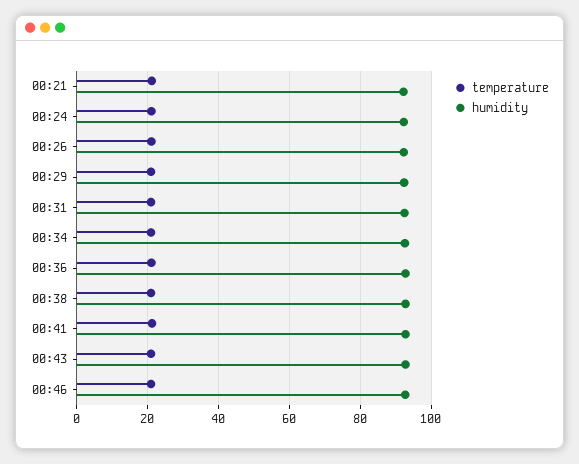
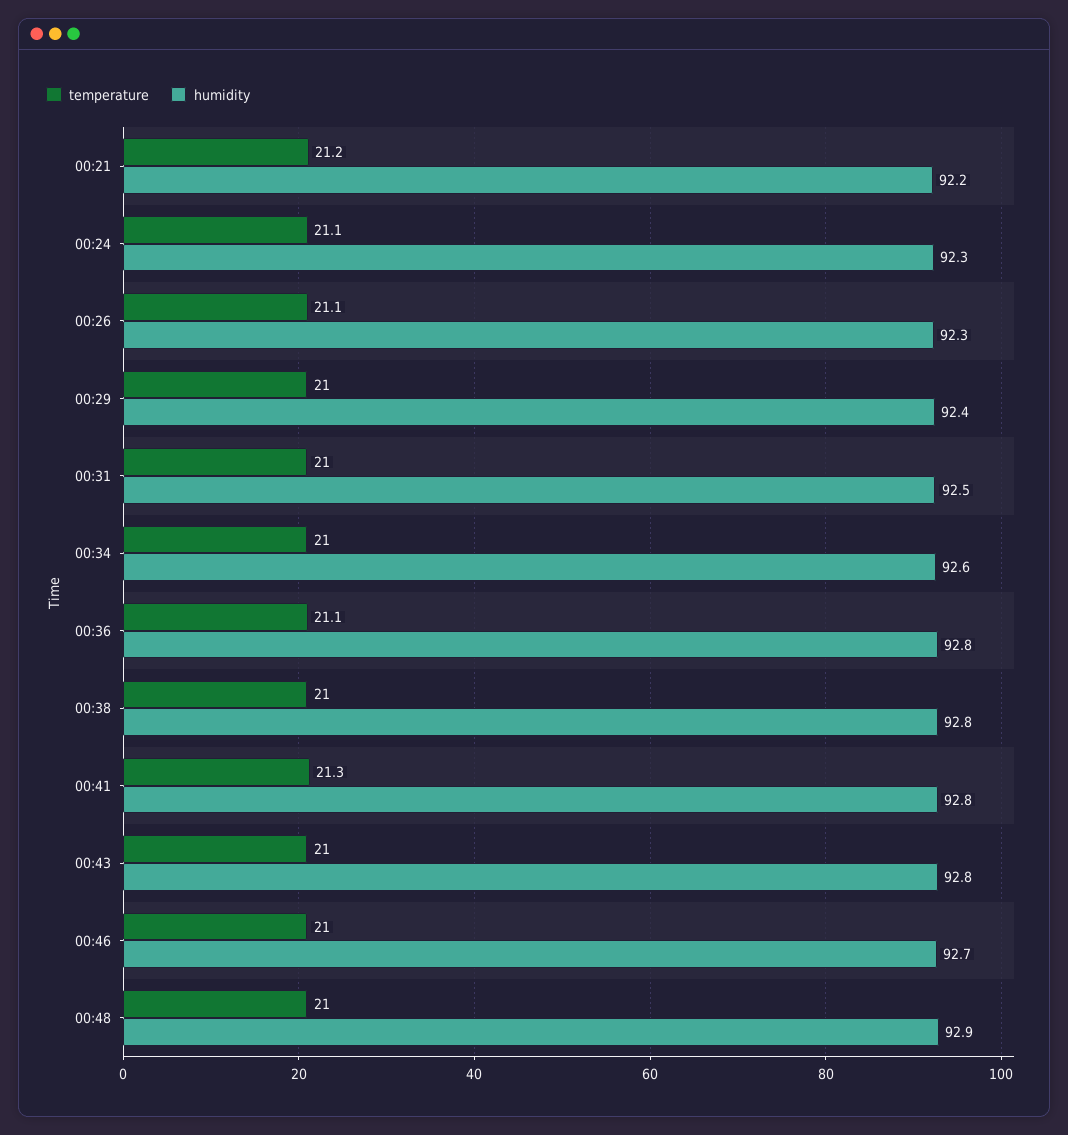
  {
    "temperature": {
      "00:21": 21.2,
      "00:24": 21.1,
      "00:26": 21.1,
      "00:29": 21,
      "00:31": 21,
      "00:34": 21,
      "00:36": 21.1,
      "00:38": 21,
      "00:41": 21.3,
      "00:43": 21,
-     "00:46": 21
+     "00:46": 21,
+     "00:48": 21
    },
    "humidity": {
      "00:21": 92.2,
      "00:24": 92.3,
      "00:26": 92.3,
      "00:29": 92.4,
      "00:31": 92.5,
      "00:34": 92.6,
      "00:36": 92.8,
      "00:38": 92.8,
      "00:41": 92.8,
      "00:43": 92.8,
-     "00:46": 92.7
+     "00:46": 92.7,
+     "00:48": 92.9
    }
  }

